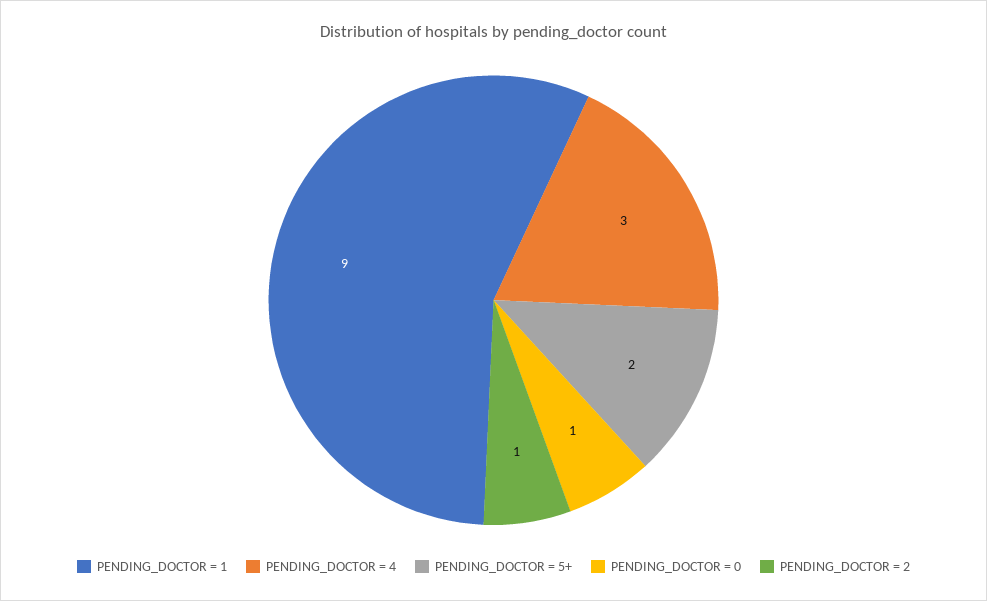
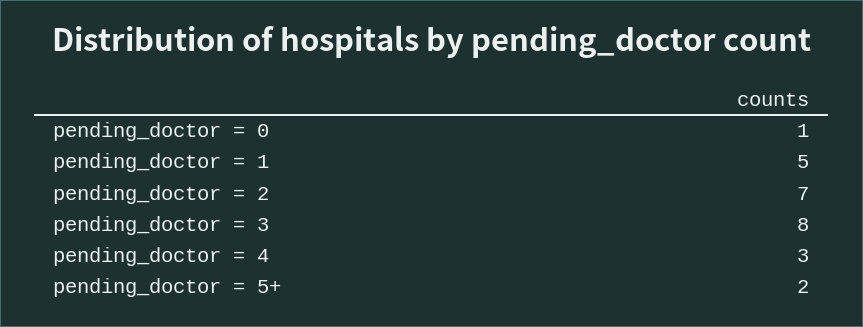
  {
-   "PENDING_DOCTOR = 1": 9,
+   "PENDING_DOCTOR = 1": 5,
    "PENDING_DOCTOR = 4": 3,
    "PENDING_DOCTOR = 5+": 2,
    "PENDING_DOCTOR = 0": 1,
-   "PENDING_DOCTOR = 2": 1
+   "PENDING_DOCTOR = 2": 7,
+   "pending_doctor = 3": 8
  }

